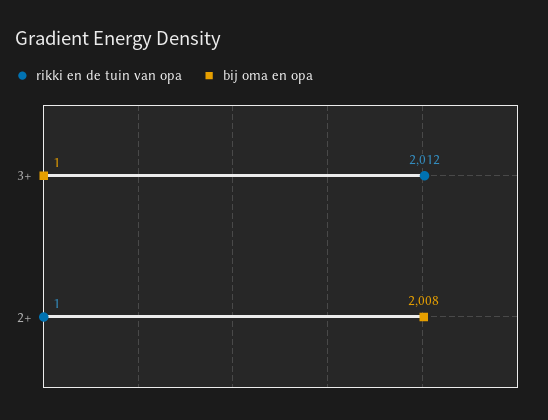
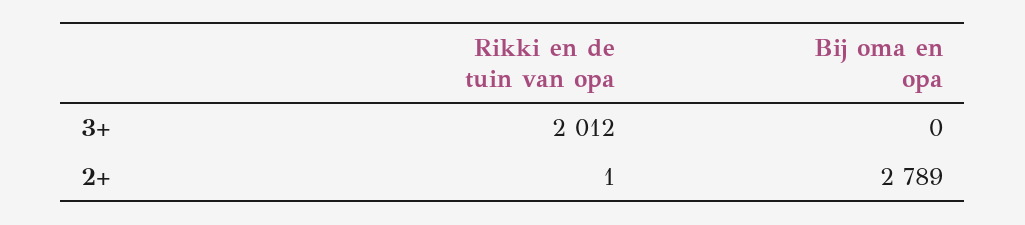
  {
    "rikki en de tuin van opa": {
      "3+": 2012,
      "2+": 1
    },
    "bij oma en opa": {
-     "3+": 1,
+     "3+": 0,
-     "2+": 2008
+     "2+": 2789
    }
  }

